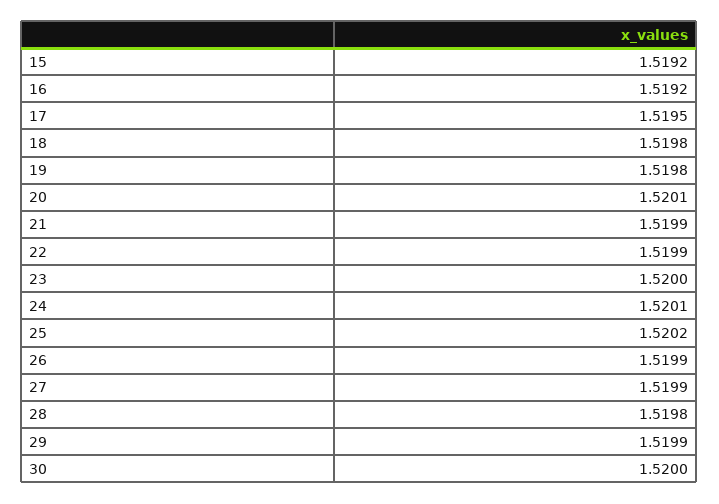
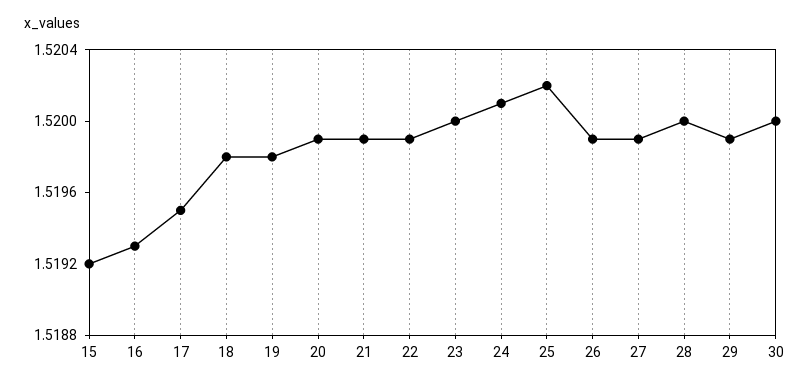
  {
    "15": 1.5192,
-   "16": 1.5192,
+   "16": 1.5193,
    "17": 1.5195,
    "18": 1.5198,
    "19": 1.5198,
-   "20": 1.5201,
+   "20": 1.5199,
    "21": 1.5199,
    "22": 1.5199,
    "23": 1.52,
    "24": 1.5201,
    "25": 1.5202,
    "26": 1.5199,
    "27": 1.5199,
-   "28": 1.5198,
+   "28": 1.52,
    "29": 1.5199,
    "30": 1.52
  }

